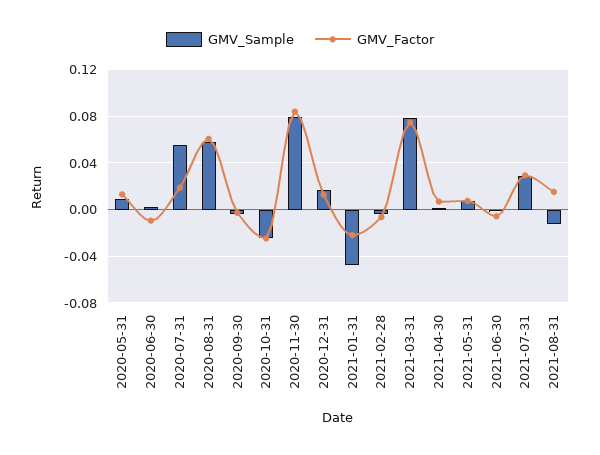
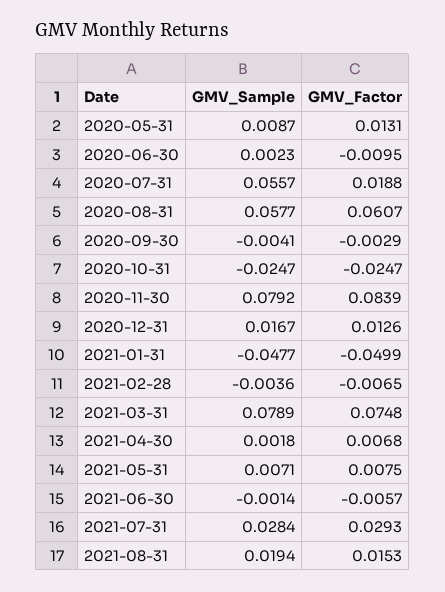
  {
    "GMV_Sample": {
      "2020-05-31": 0.0087,
      "2020-06-30": 0.0023,
      "2020-07-31": 0.0557,
      "2020-08-31": 0.0577,
      "2020-09-30": -0.0041,
      "2020-10-31": -0.0247,
      "2020-11-30": 0.0792,
      "2020-12-31": 0.0167,
      "2021-01-31": -0.0477,
      "2021-02-28": -0.0036,
      "2021-03-31": 0.0789,
      "2021-04-30": 0.0018,
      "2021-05-31": 0.0071,
      "2021-06-30": -0.0014,
      "2021-07-31": 0.0284,
-     "2021-08-31": -0.01
+     "2021-08-31": 0.0194
    },
    "GMV_Factor": {
      "2020-05-31": 0.0131,
      "2020-06-30": -0.0095,
      "2020-07-31": 0.0188,
      "2020-08-31": 0.0607,
      "2020-09-30": -0.0029,
      "2020-10-31": -0.0247,
      "2020-11-30": 0.0839,
      "2020-12-31": 0.0126,
-     "2021-01-31": -0.02,
+     "2021-01-31": -0.0499,
      "2021-02-28": -0.0065,
      "2021-03-31": 0.0748,
      "2021-04-30": 0.0068,
      "2021-05-31": 0.0075,
      "2021-06-30": -0.0057,
      "2021-07-31": 0.0293,
      "2021-08-31": 0.0153
    }
  }

